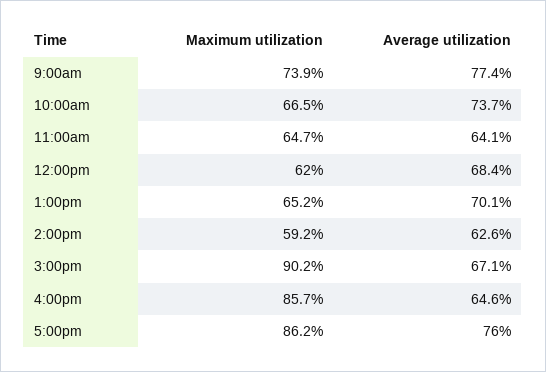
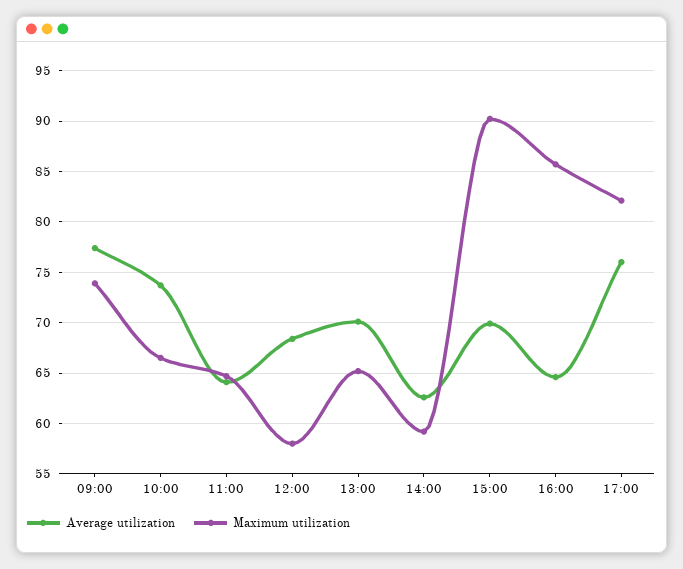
  {
    "Maximum utilization": {
      "9:00am": 73.9,
      "10:00am": 66.5,
      "11:00am": 64.7,
-     "12:00pm": 62,
+     "12:00pm": 58,
      "1:00pm": 65.2,
      "2:00pm": 59.2,
      "3:00pm": 90.2,
      "4:00pm": 85.7,
-     "5:00pm": 86.2
+     "5:00pm": 82
    },
    "Average utilization": {
      "9:00am": 77.4,
      "10:00am": 73.7,
      "11:00am": 64.1,
      "12:00pm": 68.4,
      "1:00pm": 70.1,
      "2:00pm": 62.6,
-     "3:00pm": 67.1,
+     "3:00pm": 70,
      "4:00pm": 64.6,
      "5:00pm": 76
    }
  }

